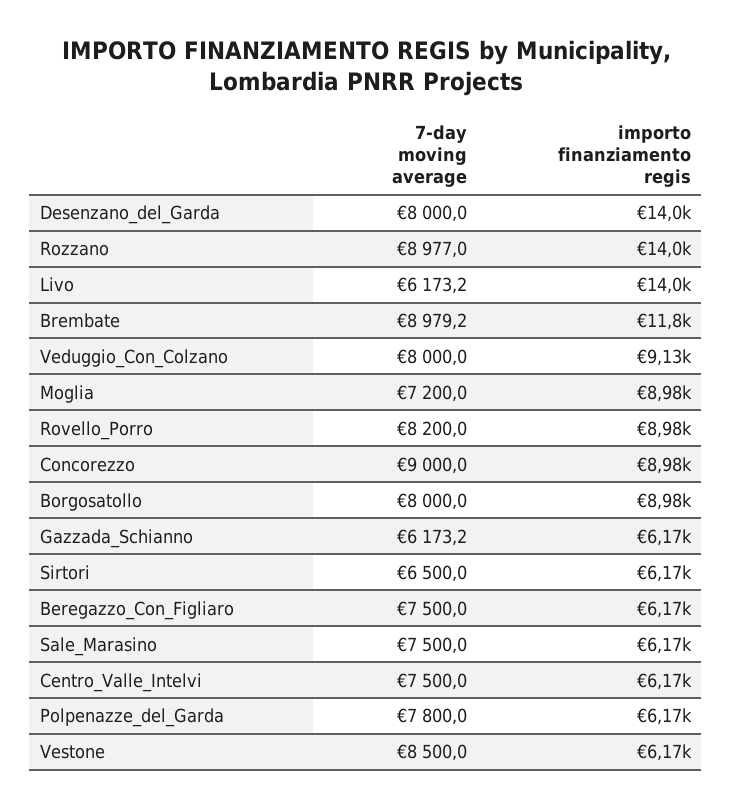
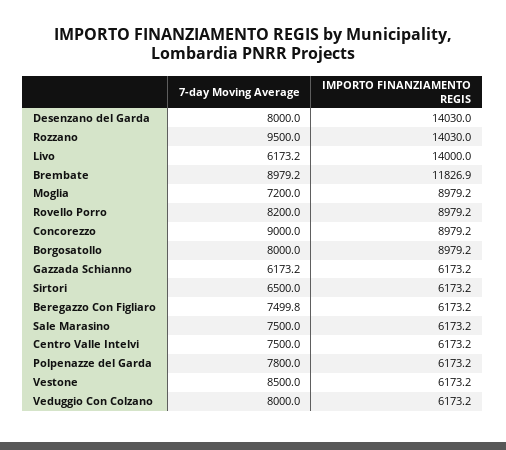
  {
    "7-day moving average": {
      "Desenzano_del_Garda": 8000,
-     "Rozzano": 8977,
+     "Rozzano": 9500,
      "Livo": 6173.2,
      "Brembate": 8979.2,
      "Veduggio_Con_Colzano": 8000,
      "Moglia": 7200,
      "Rovello_Porro": 8200,
      "Concorezzo": 9000,
      "Borgosatollo": 8000,
      "Gazzada_Schianno": 6173.2,
      "Sirtori": 6500,
-     "Beregazzo_Con_Figliaro": 7500,
+     "Beregazzo_Con_Figliaro": 7499.8,
      "Sale_Marasino": 7500,
      "Centro_Valle_Intelvi": 7500,
      "Polpenazze_del_Garda": 7800,
      "Vestone": 8500
    },
    "importo finanziamento regis": {
      "Desenzano_del_Garda": 14030,
      "Rozzano": 14030,
      "Livo": 14000,
      "Brembate": 11826.9,
-     "Veduggio_Con_Colzano": 9130,
+     "Veduggio_Con_Colzano": 6173.2,
      "Moglia": 8979.2,
      "Rovello_Porro": 8979.2,
      "Concorezzo": 8979.2,
      "Borgosatollo": 8979.2,
      "Gazzada_Schianno": 6173.2,
      "Sirtori": 6173.2,
      "Beregazzo_Con_Figliaro": 6173.2,
      "Sale_Marasino": 6173.2,
      "Centro_Valle_Intelvi": 6173.2,
      "Polpenazze_del_Garda": 6173.2,
      "Vestone": 6173.2
    }
  }

